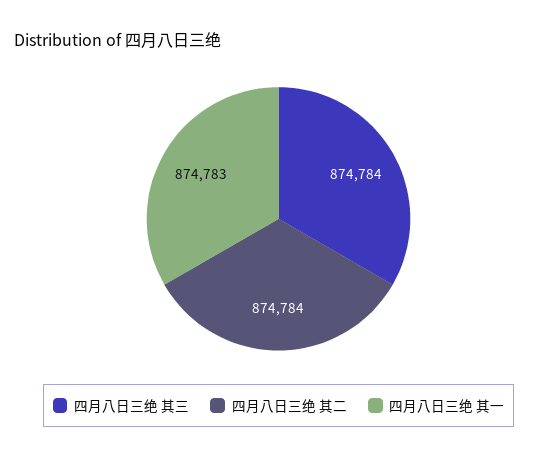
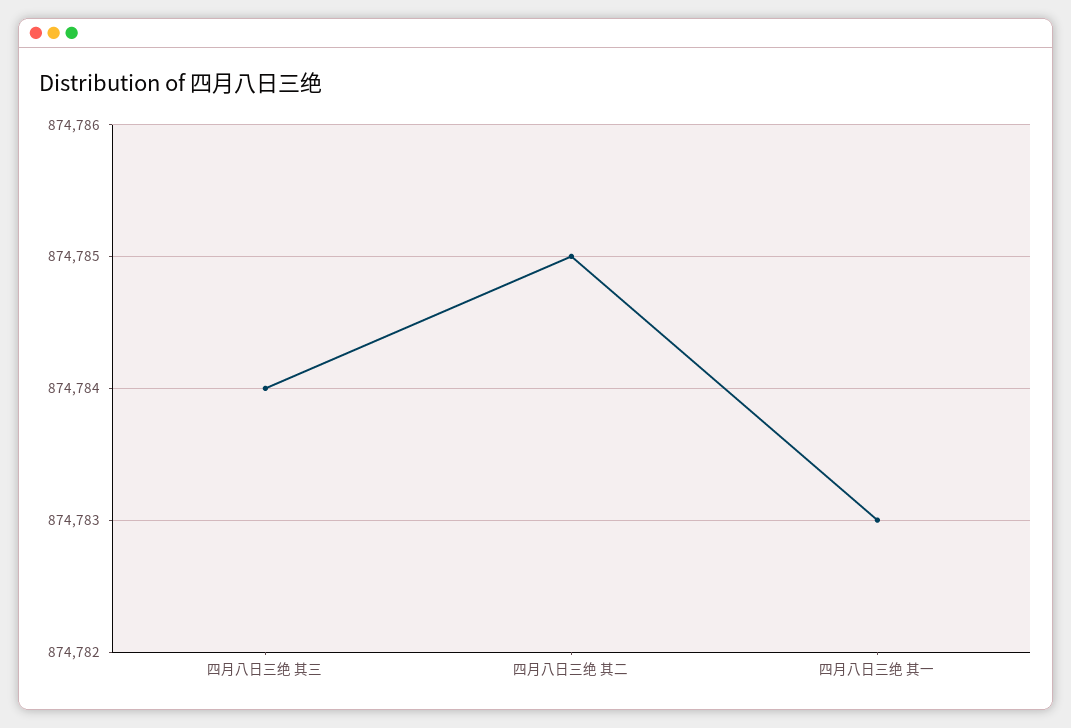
  {
    "四月八日三绝 其三": 874784,
-   "四月八日三绝 其二": 874784,
+   "四月八日三绝 其二": 874785,
    "四月八日三绝 其一": 874783
  }

